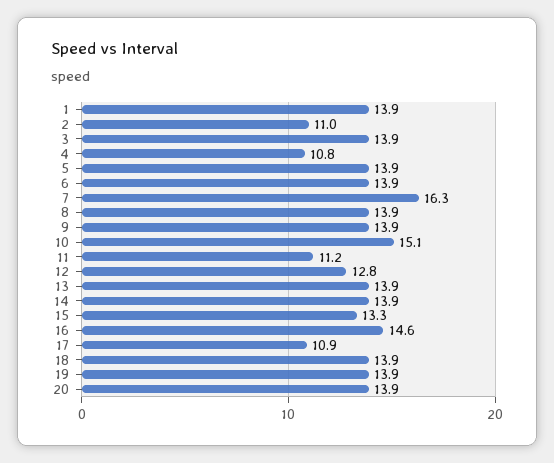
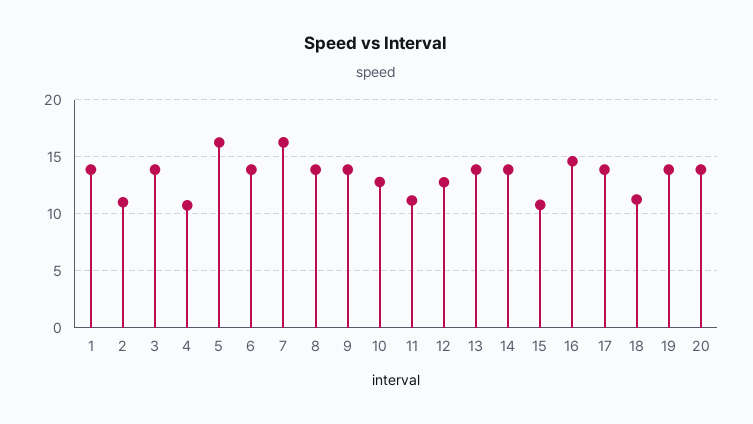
  {
    "1": 13.9,
    "2": 11,
    "3": 13.9,
    "4": 10.8,
-   "5": 13.9,
+   "5": 16,
    "6": 13.9,
    "7": 16.3,
    "8": 13.9,
    "9": 13.9,
-   "10": 15.1,
+   "10": 13,
    "11": 11.2,
    "12": 12.8,
    "13": 13.9,
    "14": 13.9,
-   "15": 13.3,
+   "15": 11,
    "16": 14.6,
-   "17": 10.9,
+   "17": 14,
-   "18": 13.9,
+   "18": 11,
    "19": 13.9,
    "20": 13.9
  }

